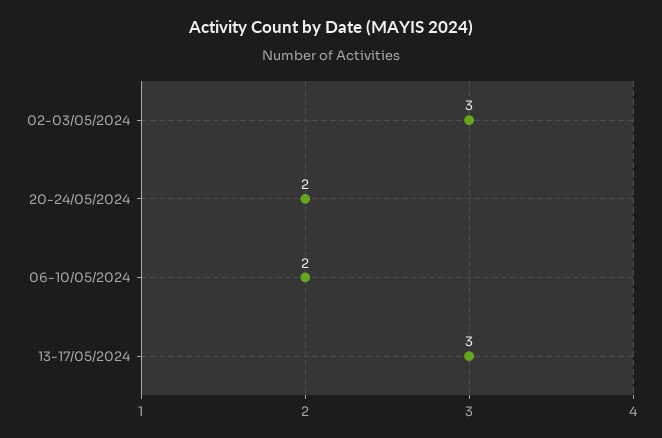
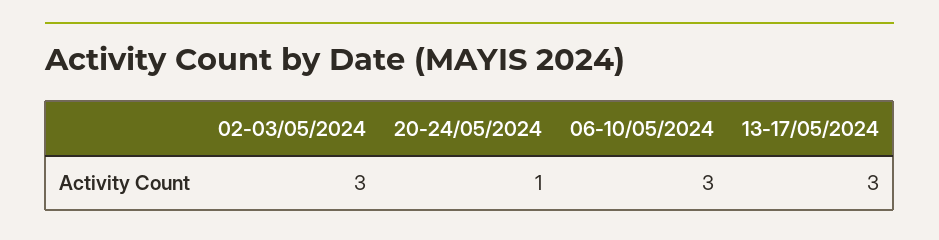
  {
    "02-03/05/2024": 3,
-   "20-24/05/2024": 2,
+   "20-24/05/2024": 1,
-   "06-10/05/2024": 2,
+   "06-10/05/2024": 3,
    "13-17/05/2024": 3
  }

